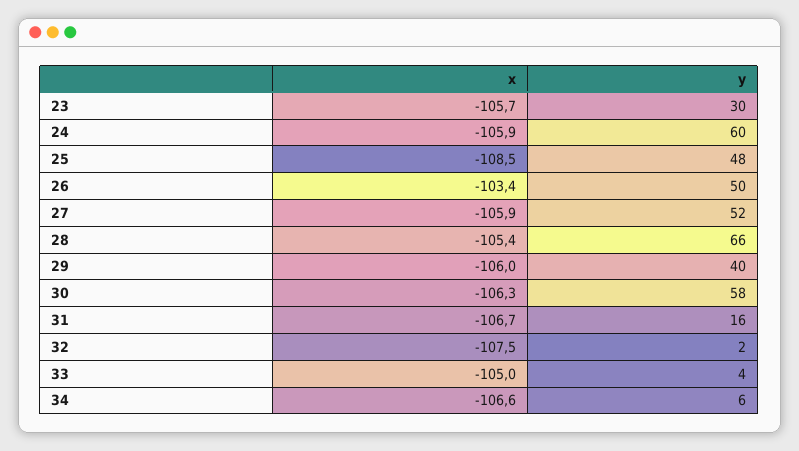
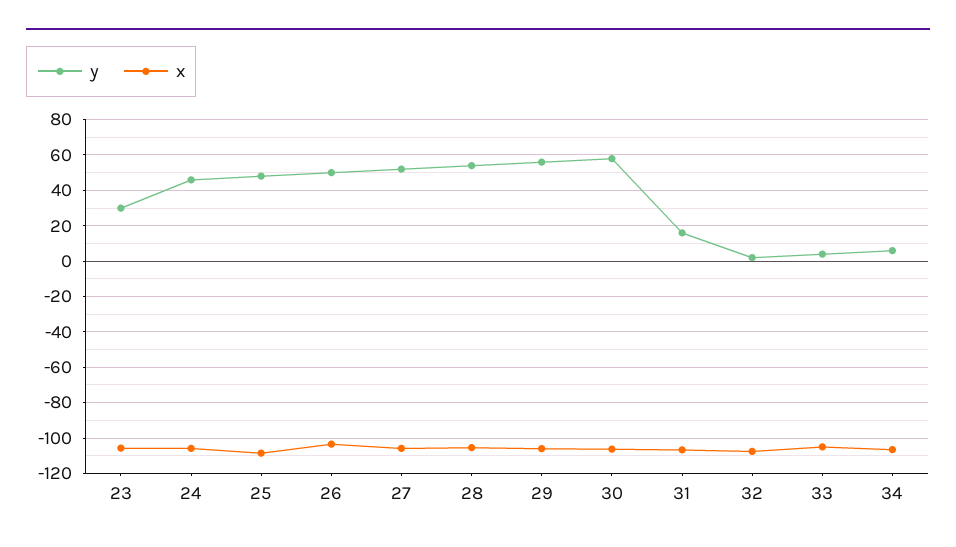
  {
    "x": {
      "23": -105.7,
      "24": -105.9,
      "25": -108.5,
      "26": -103.4,
      "27": -105.9,
      "28": -105.4,
      "29": -106,
      "30": -106.3,
      "31": -106.7,
      "32": -107.5,
      "33": -105,
      "34": -106.6
    },
    "y": {
      "23": 30,
-     "24": 60,
+     "24": 45,
      "25": 48,
      "26": 50,
      "27": 52,
-     "28": 66,
+     "28": 55,
-     "29": 40,
+     "29": 55,
      "30": 58,
      "31": 16,
      "32": 2,
      "33": 4,
      "34": 6
    }
  }

